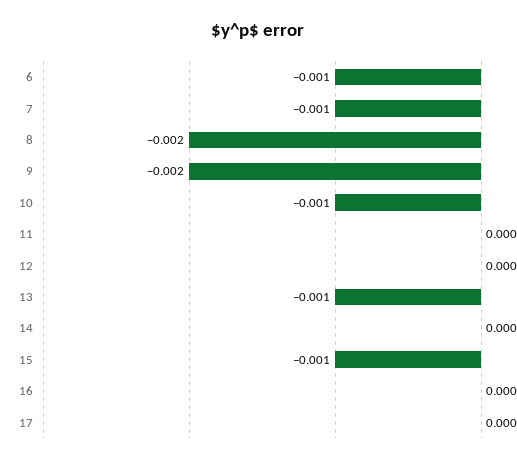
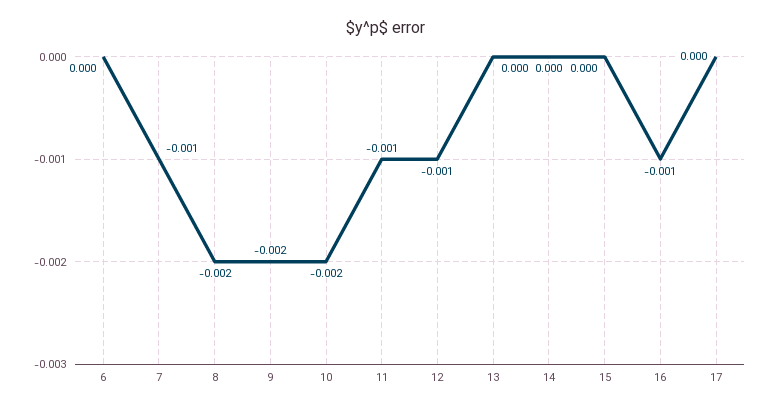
  {
-   "6": -0.001,
+   "6": 0,
    "7": -0.001,
    "8": -0.002,
    "9": -0.002,
-   "10": -0.001,
+   "10": -0.002,
-   "11": 0,
+   "11": -0.001,
-   "12": 0,
+   "12": -0.001,
-   "13": -0.001,
+   "13": 0,
    "14": 0,
-   "15": -0.001,
+   "15": 0,
-   "16": 0,
+   "16": -0.001,
    "17": 0
  }

